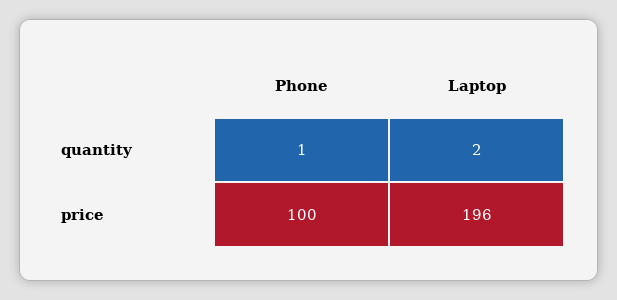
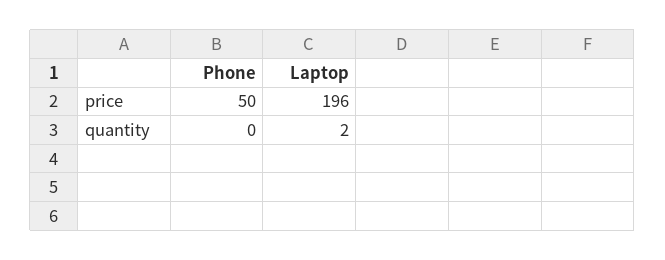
  {
    "Phone": {
-     "quantity": 1,
+     "quantity": 0,
-     "price": 100
+     "price": 50
    },
    "Laptop": {
      "quantity": 2,
      "price": 196
    }
  }

